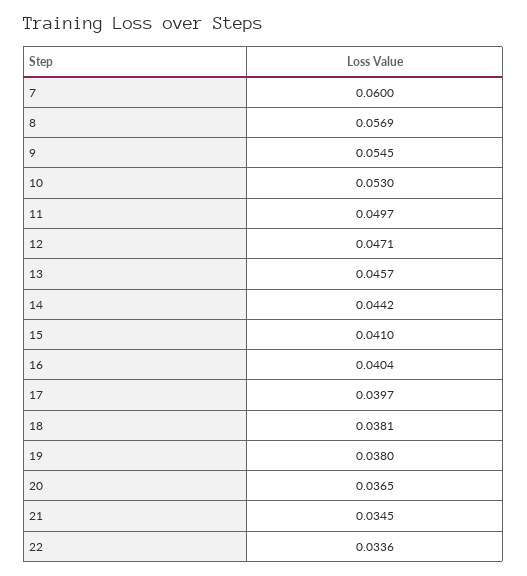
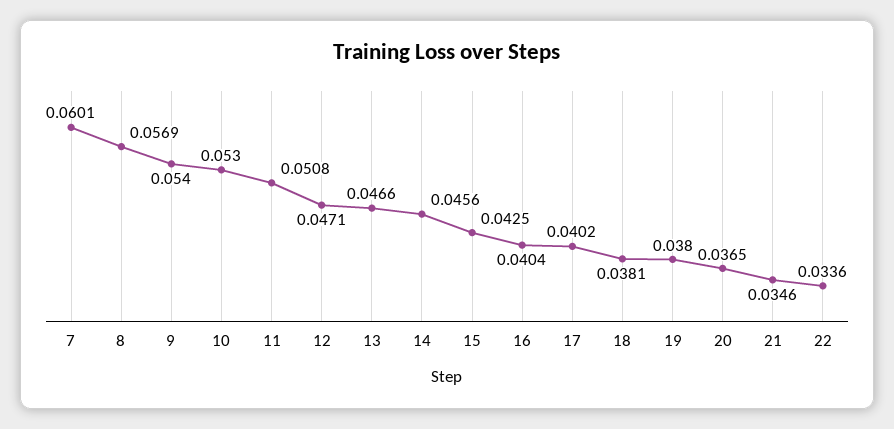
  {
-   "7": 0.06,
+   "7": 0.0601,
    "8": 0.0569,
-   "9": 0.0545,
+   "9": 0.054,
    "10": 0.053,
-   "11": 0.0497,
+   "11": 0.0508,
    "12": 0.0471,
-   "13": 0.0457,
+   "13": 0.0466,
-   "14": 0.0442,
+   "14": 0.0456,
-   "15": 0.041,
+   "15": 0.0425,
    "16": 0.0404,
-   "17": 0.0397,
+   "17": 0.0402,
    "18": 0.0381,
    "19": 0.038,
    "20": 0.0365,
-   "21": 0.0345,
+   "21": 0.0346,
    "22": 0.0336
  }

